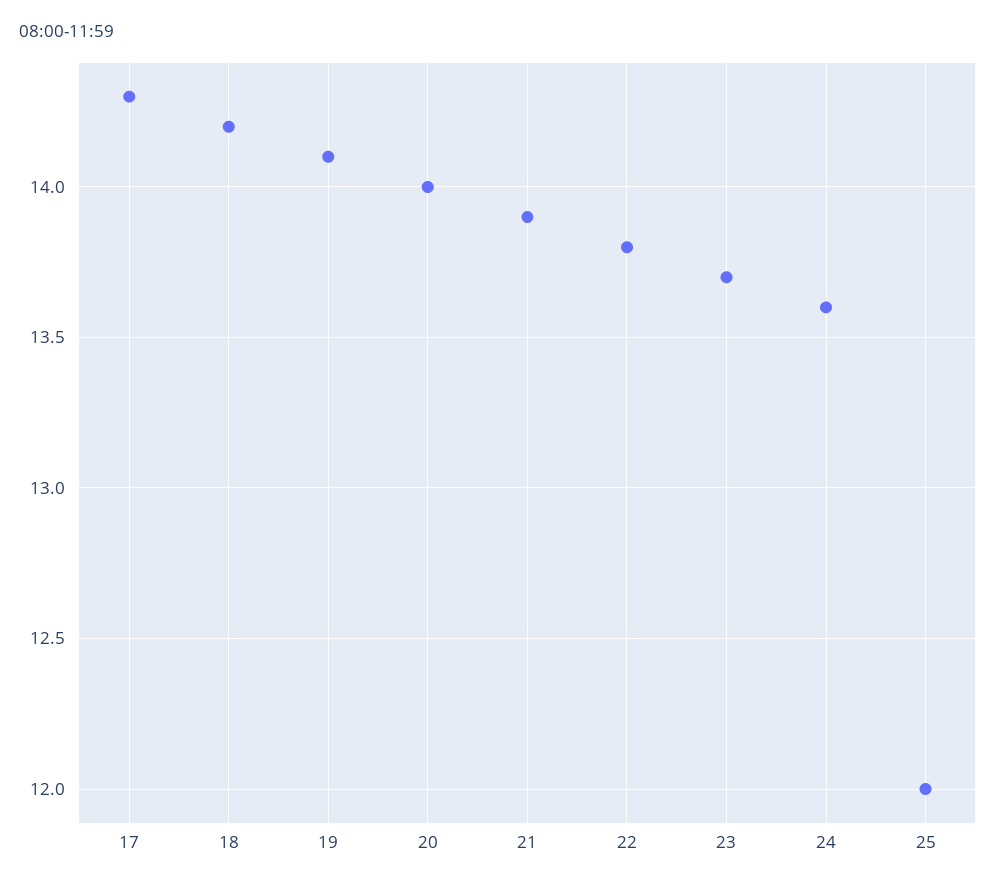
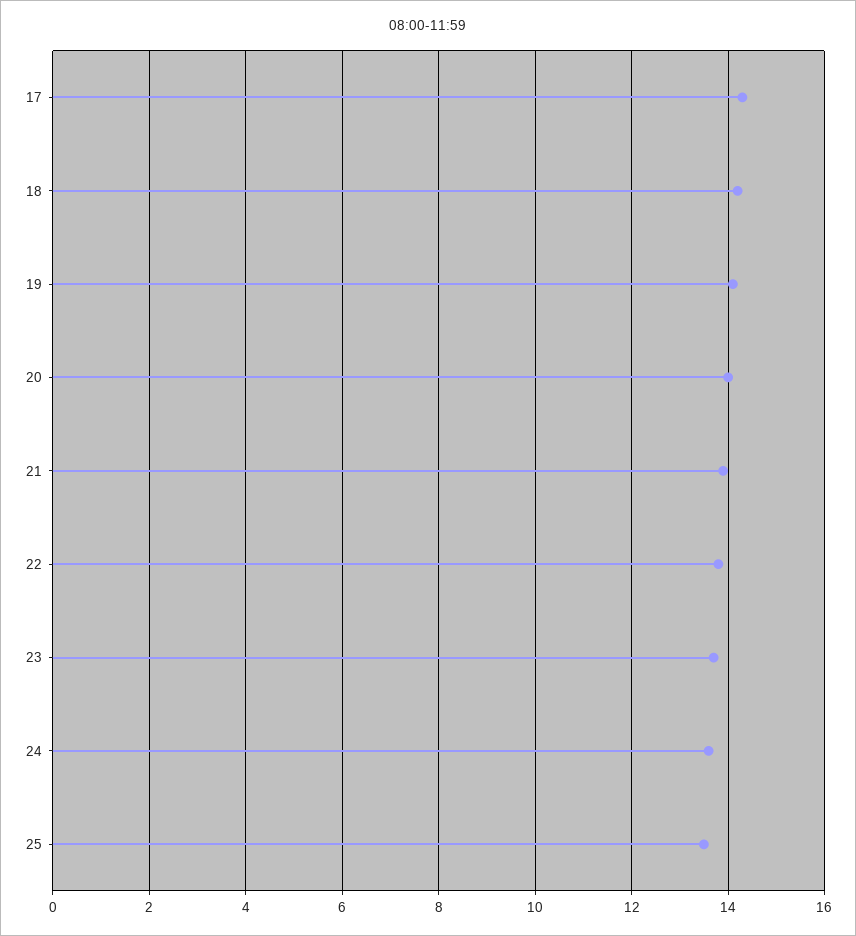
  {
    "17": 14.3,
    "18": 14.2,
    "19": 14.1,
    "20": 14,
    "21": 13.9,
    "22": 13.8,
    "23": 13.7,
    "24": 13.6,
-   "25": 12
+   "25": 13.5
  }

